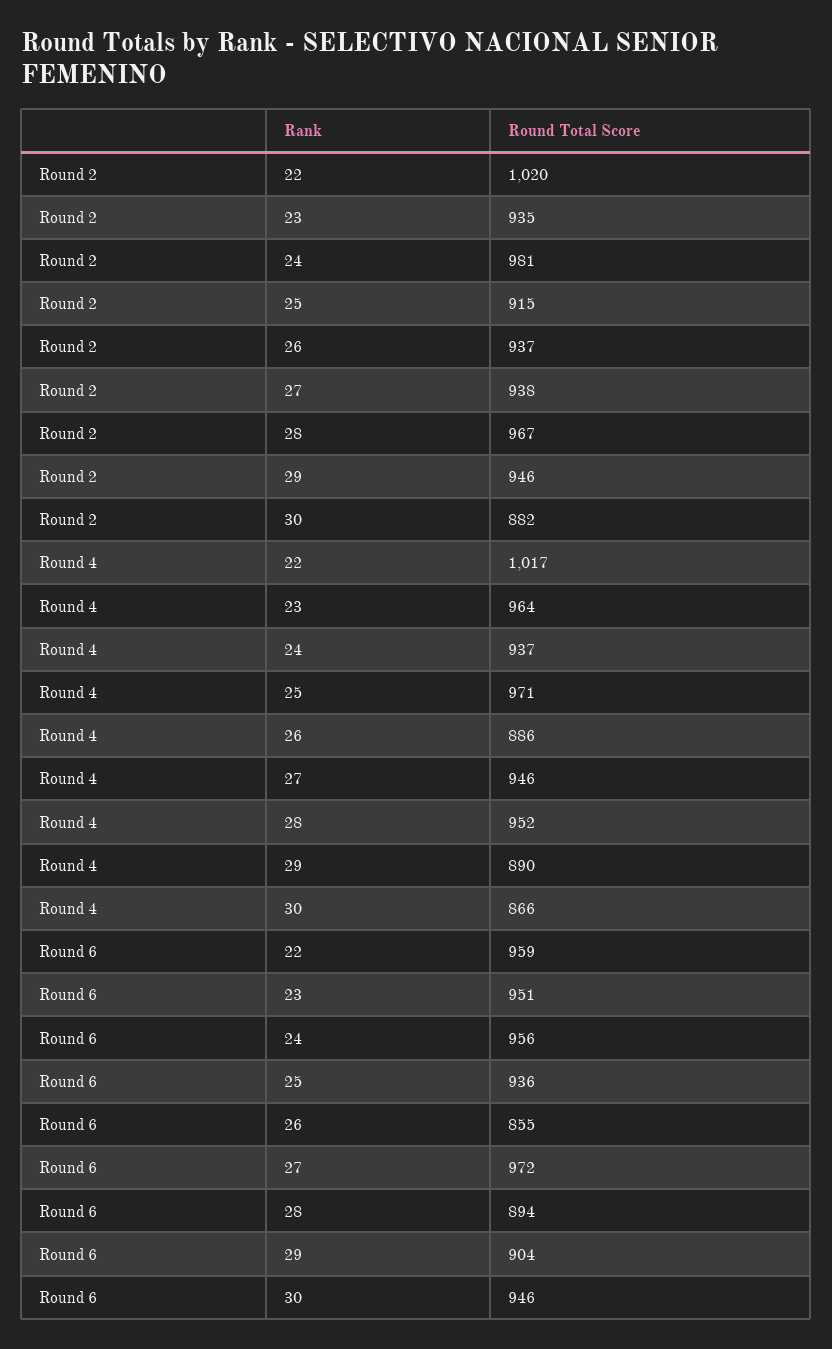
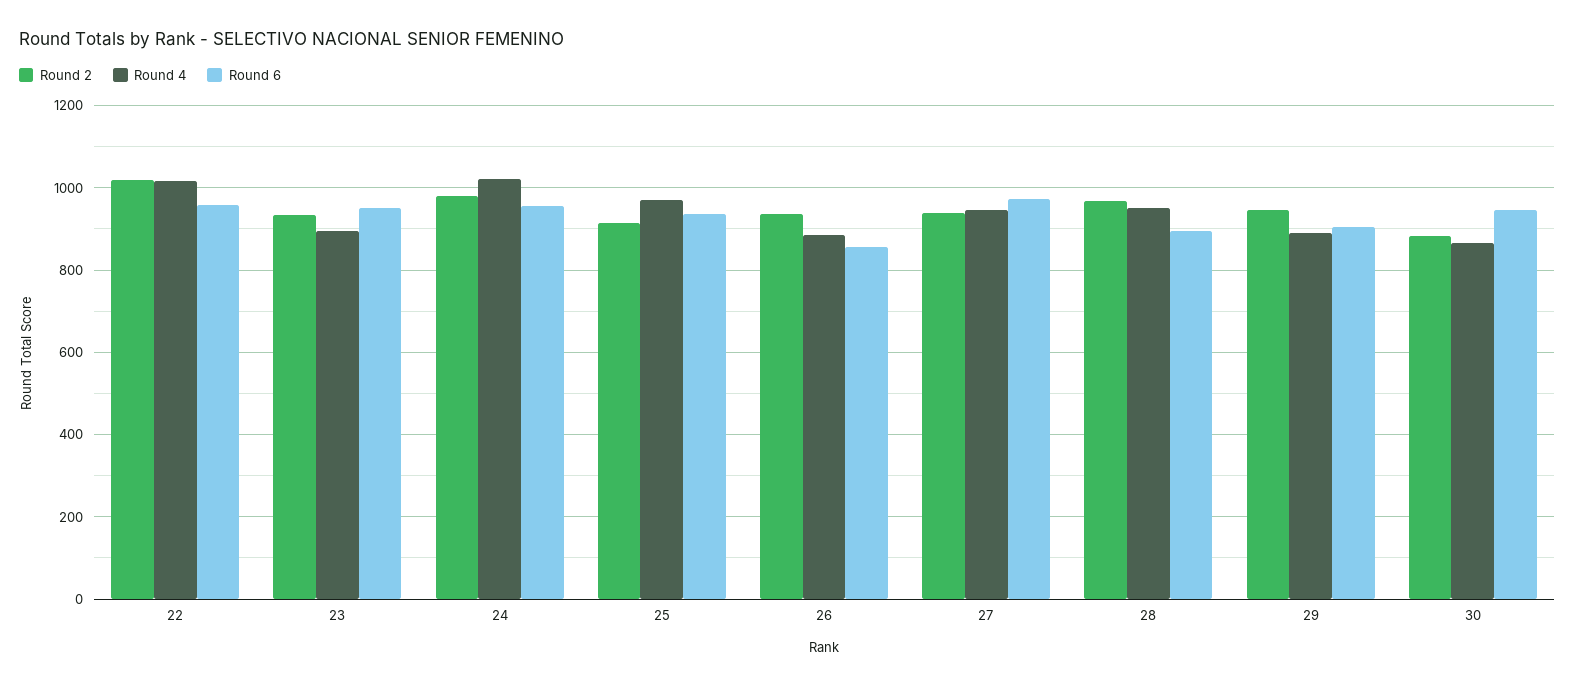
  {
    "Round 2": {
      "22": 1020,
      "23": 935,
      "24": 981,
      "25": 915,
      "26": 937,
      "27": 938,
      "28": 967,
      "29": 946,
      "30": 882
    },
    "Round 4": {
      "22": 1017,
-     "23": 964,
+     "23": 900,
-     "24": 937,
+     "24": 1020,
      "25": 971,
      "26": 886,
      "27": 946,
      "28": 952,
      "29": 890,
      "30": 866
    },
    "Round 6": {
      "22": 959,
      "23": 951,
      "24": 956,
      "25": 936,
      "26": 855,
      "27": 972,
      "28": 894,
      "29": 904,
      "30": 946
    }
  }

